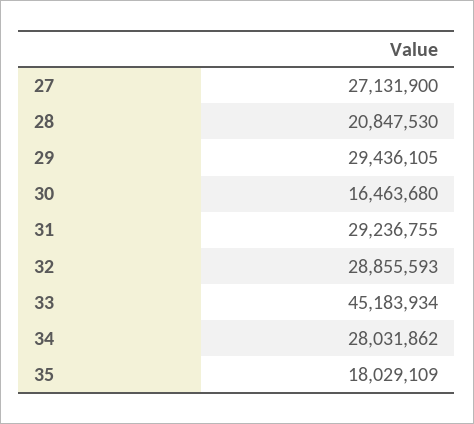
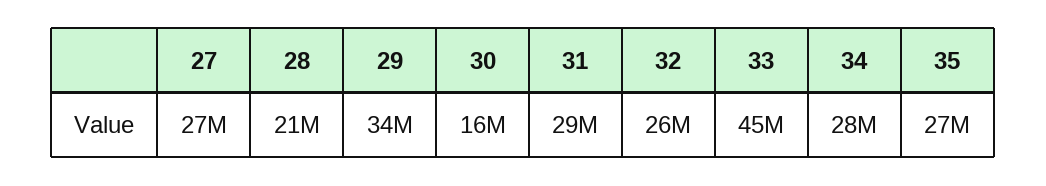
  {
    "27": 27131900,
    "28": 20847530,
-   "29": 29436105,
+   "29": 34000000,
    "30": 16463680,
    "31": 29236755,
-   "32": 28855593,
+   "32": 26000000,
    "33": 45183934,
    "34": 28031862,
-   "35": 18029109
+   "35": 27000000
  }

